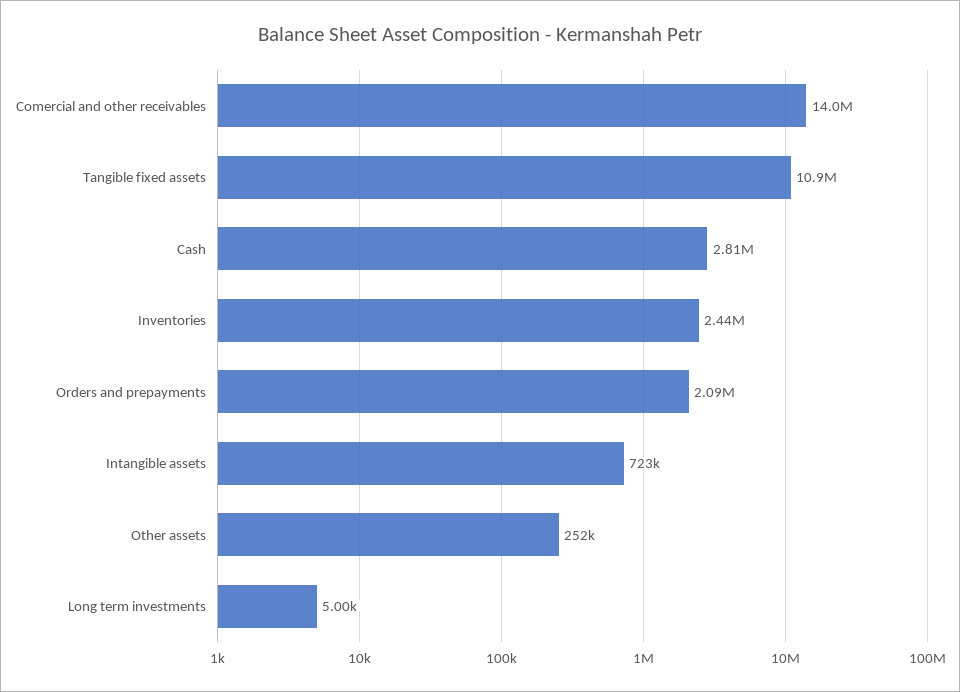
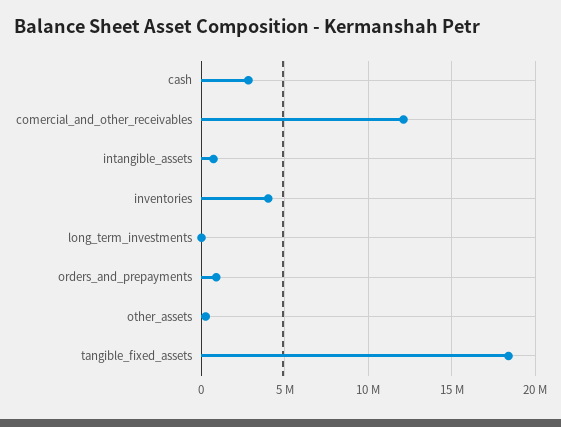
  {
-   "Comercial and other receivables": 14000000,
+   "Comercial and other receivables": 12000000,
-   "Tangible fixed assets": 10900000,
+   "Tangible fixed assets": 18500000,
    "Cash": 2810000,
-   "Inventories": 2440000,
+   "Inventories": 4000000,
-   "Orders and prepayments": 2090000,
+   "Orders and prepayments": 1000000,
    "Intangible assets": 723000,
    "Other assets": 252000,
    "Long term investments": 5000
  }

